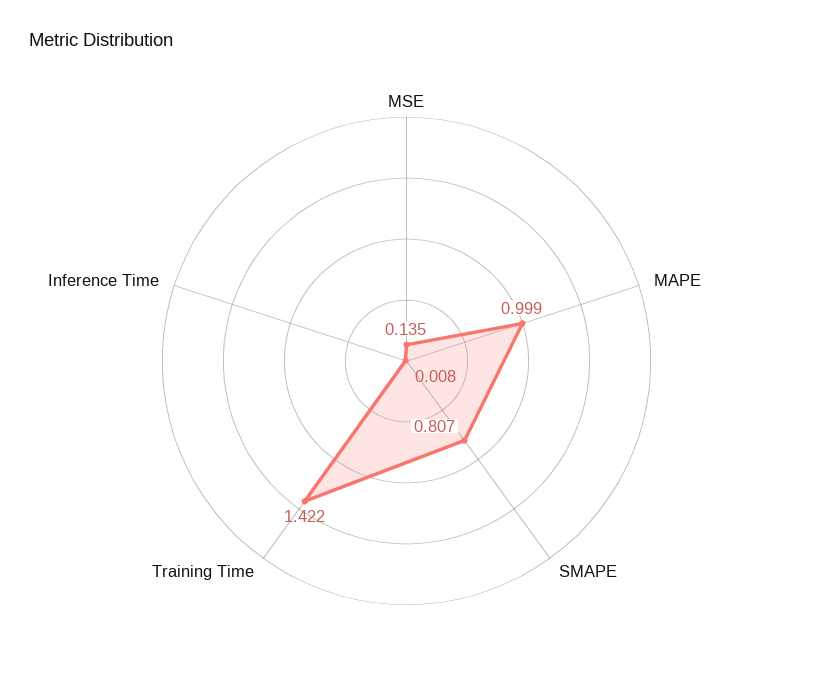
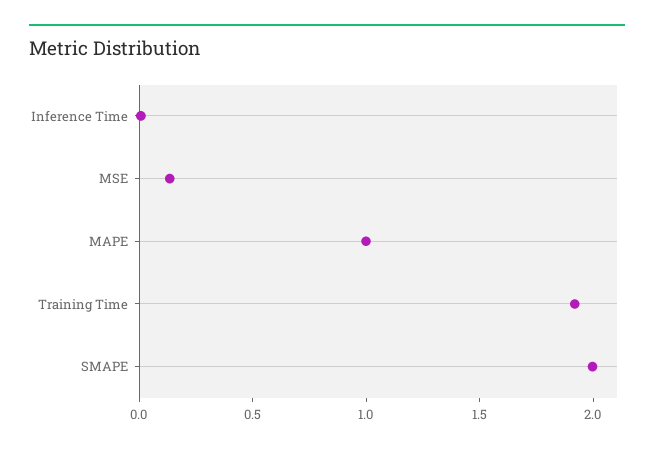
  {
    "MSE": 0.135,
    "MAPE": 0.999,
-   "SMAPE": 0.807,
+   "SMAPE": 2,
-   "Training Time": 1.422,
+   "Training Time": 1.9,
    "Inference Time": 0.008
  }

